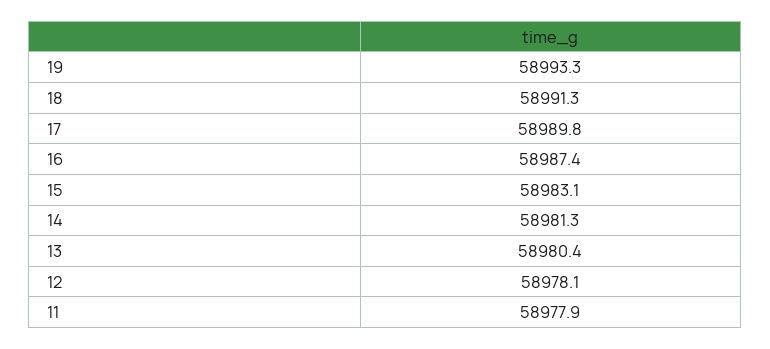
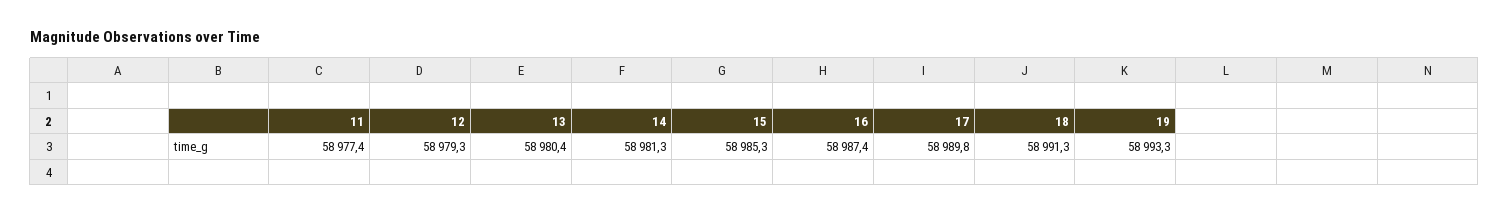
  {
    "19": 58993.3,
    "18": 58991.3,
    "17": 58989.8,
    "16": 58987.4,
-   "15": 58983.1,
+   "15": 58985.3,
    "14": 58981.3,
    "13": 58980.4,
-   "12": 58978.1,
+   "12": 58979.3,
-   "11": 58977.9
+   "11": 58977.4
  }

